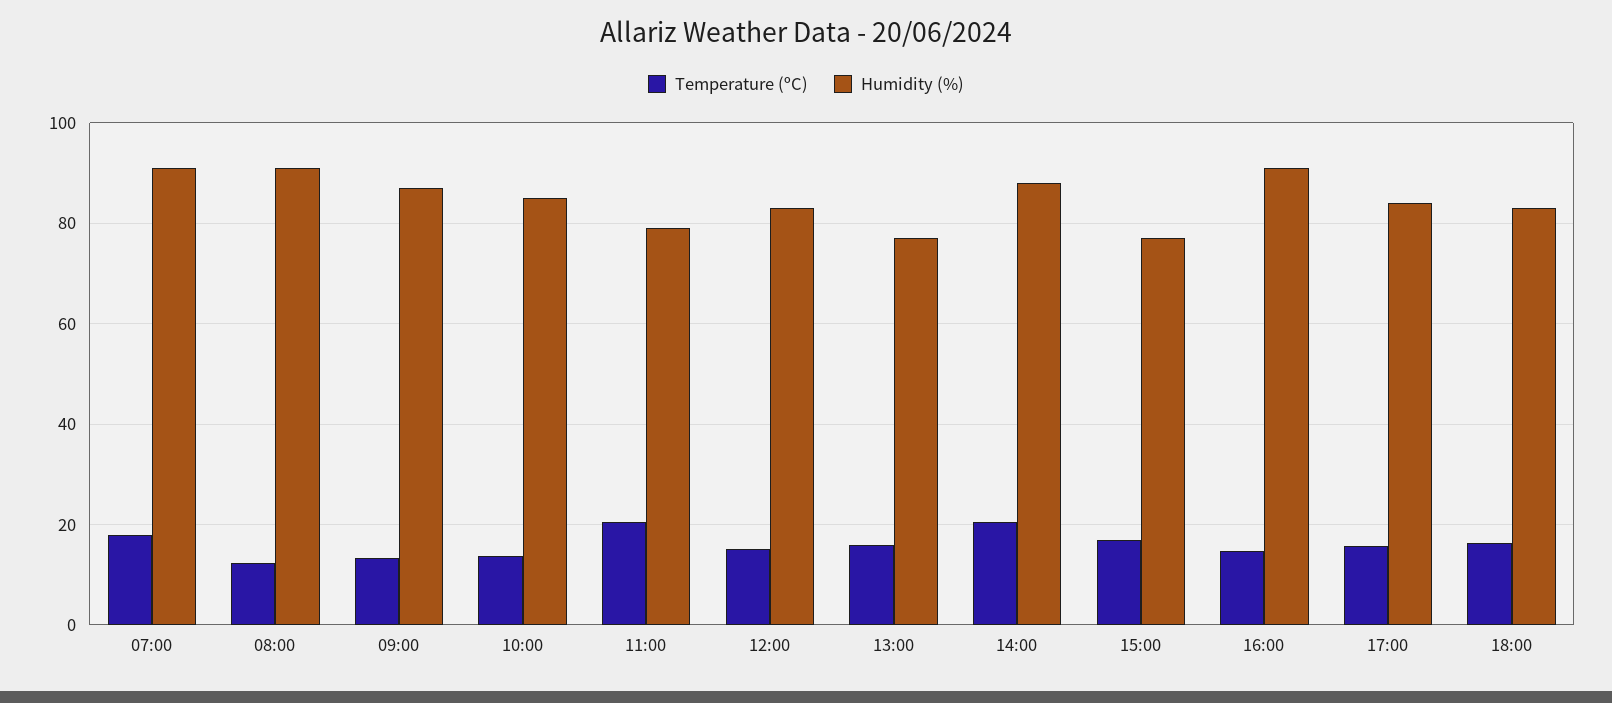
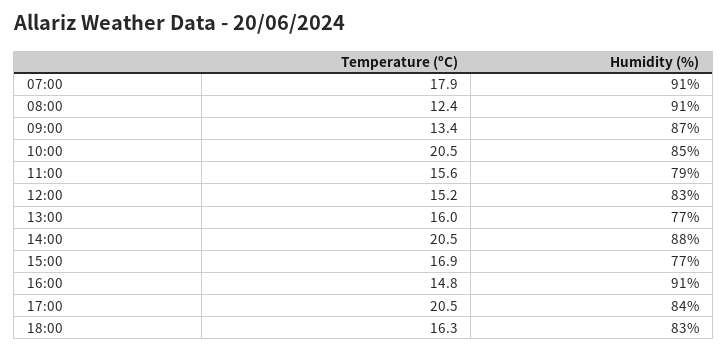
  {
    "Temperature (ºC)": {
      "07:00": 17.9,
      "08:00": 12.4,
      "09:00": 13.4,
-     "10:00": 14,
+     "10:00": 20.5,
-     "11:00": 20,
+     "11:00": 15.6,
      "12:00": 15.2,
      "13:00": 16,
      "14:00": 20.5,
      "15:00": 16.9,
      "16:00": 14.8,
-     "17:00": 16,
+     "17:00": 20.5,
      "18:00": 16.3
    },
    "Humidity (%)": {
      "07:00": 91,
      "08:00": 91,
      "09:00": 87,
      "10:00": 85,
      "11:00": 79,
      "12:00": 83,
      "13:00": 77,
      "14:00": 88,
      "15:00": 77,
      "16:00": 91,
      "17:00": 84,
      "18:00": 83
    }
  }

